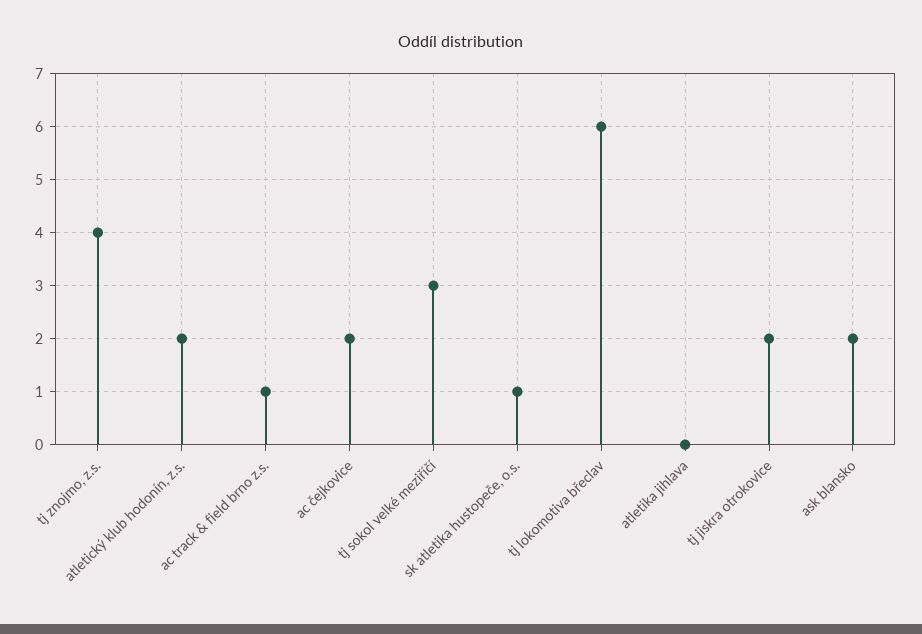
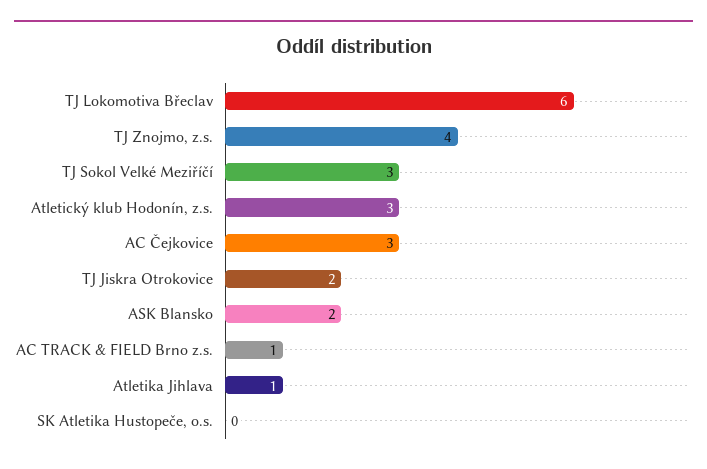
  {
    "tj znojmo, z.s.": 4,
-   "atletický klub hodonín, z.s.": 2,
+   "atletický klub hodonín, z.s.": 3,
    "ac track & field brno z.s.": 1,
-   "ac čejkovice": 2,
+   "ac čejkovice": 3,
    "tj sokol velké meziříčí": 3,
-   "sk atletika hustopeče, o.s.": 1,
+   "sk atletika hustopeče, o.s.": 0,
    "tj lokomotiva břeclav": 6,
-   "atletika jihlava": 0,
+   "atletika jihlava": 1,
    "tj jiskra otrokovice": 2,
    "ask blansko": 2
  }

